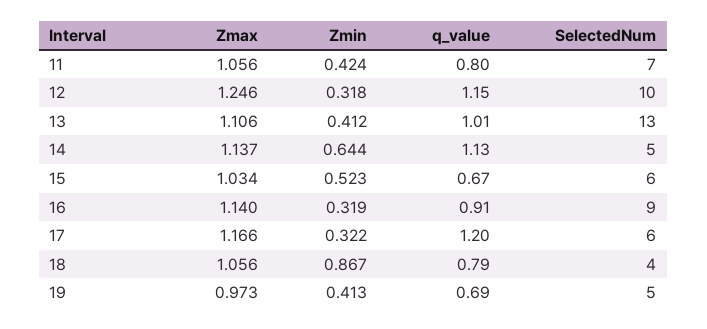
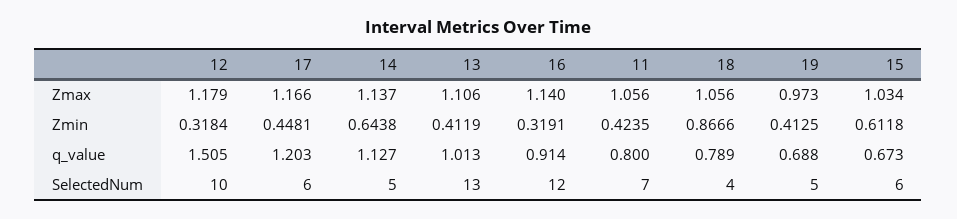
  {
    "Zmax": {
      "11": 1.056,
-     "12": 1.246,
+     "12": 1.179,
      "13": 1.106,
      "14": 1.137,
      "15": 1.034,
      "16": 1.14,
      "17": 1.166,
      "18": 1.056,
      "19": 0.973
    },
    "Zmin": {
      "11": 0.4235,
      "12": 0.3184,
      "13": 0.4119,
      "14": 0.6438,
-     "15": 0.523,
+     "15": 0.6118,
      "16": 0.3191,
-     "17": 0.322,
+     "17": 0.4481,
      "18": 0.8666,
      "19": 0.4125
    },
    "q_value": {
      "11": 0.8,
-     "12": 1.15,
+     "12": 1.505,
      "13": 1.013,
      "14": 1.127,
      "15": 0.673,
      "16": 0.914,
      "17": 1.203,
      "18": 0.789,
      "19": 0.688
    },
    "SelectedNum": {
      "11": 7,
      "12": 10,
      "13": 13,
      "14": 5,
      "15": 6,
-     "16": 9,
+     "16": 12,
      "17": 6,
      "18": 4,
      "19": 5
    }
  }

